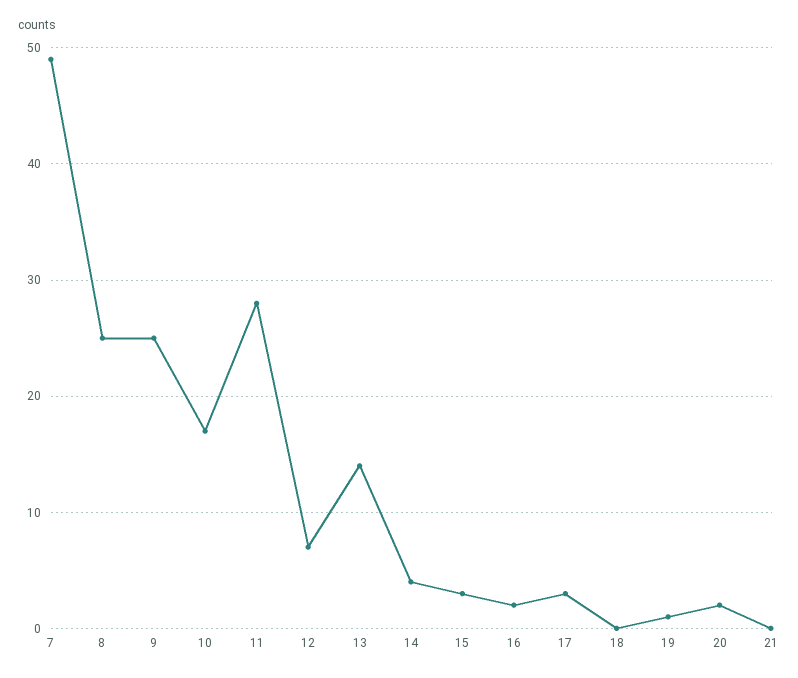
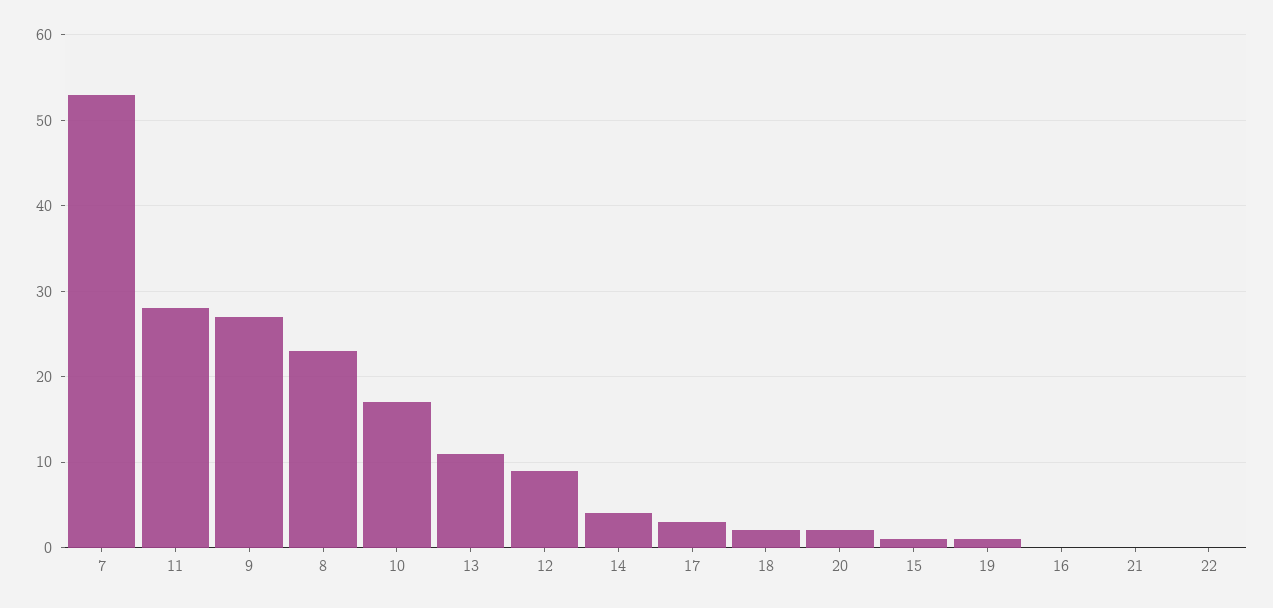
  {
-   "7": 49,
+   "7": 53,
-   "8": 25,
+   "8": 23,
-   "9": 25,
+   "9": 27,
    "10": 17,
    "11": 28,
-   "12": 7,
+   "12": 9,
-   "13": 14,
+   "13": 11,
    "14": 4,
-   "15": 3,
+   "15": 1,
-   "16": 2,
+   "16": 0,
    "17": 3,
-   "18": 0,
+   "18": 2,
    "19": 1,
    "20": 2,
-   "21": 0
+   "21": 0,
+   "22": 0
  }

